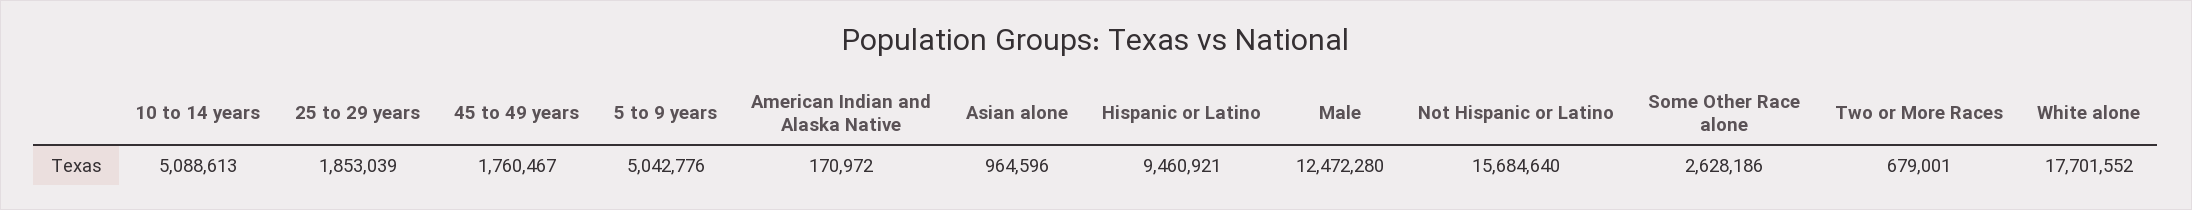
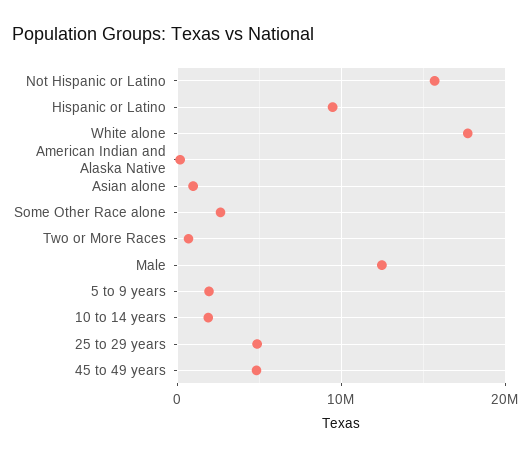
  {
-   "10 to 14 years": 5088613,
+   "10 to 14 years": 2000000,
-   "25 to 29 years": 1853039,
+   "25 to 29 years": 5000000,
-   "45 to 49 years": 1760467,
+   "45 to 49 years": 5000000,
-   "5 to 9 years": 5042776,
+   "5 to 9 years": 2000000,
    "American Indian and Alaska Native": 170972,
    "Asian alone": 964596,
    "Hispanic or Latino": 9460921,
    "Male": 12472280,
    "Not Hispanic or Latino": 15684640,
    "Some Other Race alone": 2628186,
    "Two or More Races": 679001,
    "White alone": 17701552
  }

